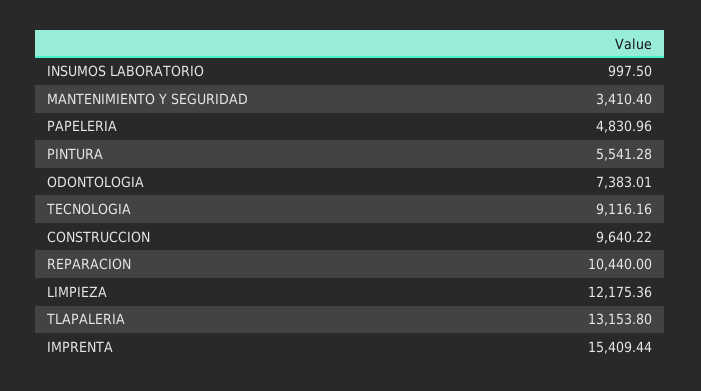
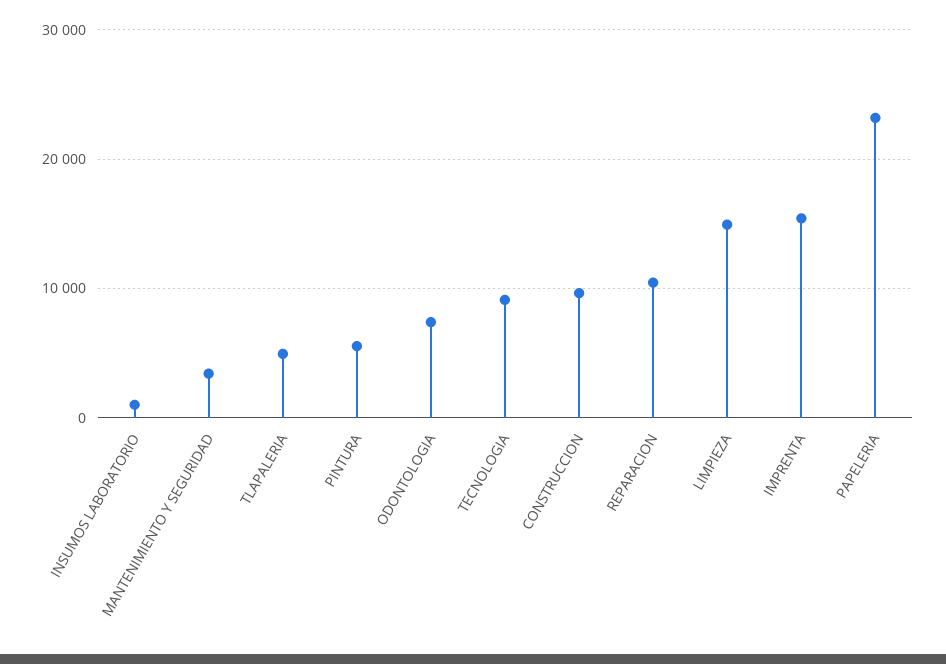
  {
    "INSUMOS LABORATORIO": 997.5,
    "MANTENIMIENTO Y SEGURIDAD": 3410.4,
-   "PAPELERIA": 4830.96,
+   "PAPELERIA": 23000,
    "PINTURA": 5541.28,
    "ODONTOLOGIA": 7383.01,
    "TECNOLOGIA": 9116.16,
    "CONSTRUCCION": 9640.22,
    "REPARACION": 10440,
-   "LIMPIEZA": 12175.36,
+   "LIMPIEZA": 15000,
-   "TLAPALERIA": 13153.8,
+   "TLAPALERIA": 5000,
    "IMPRENTA": 15409.44
  }

